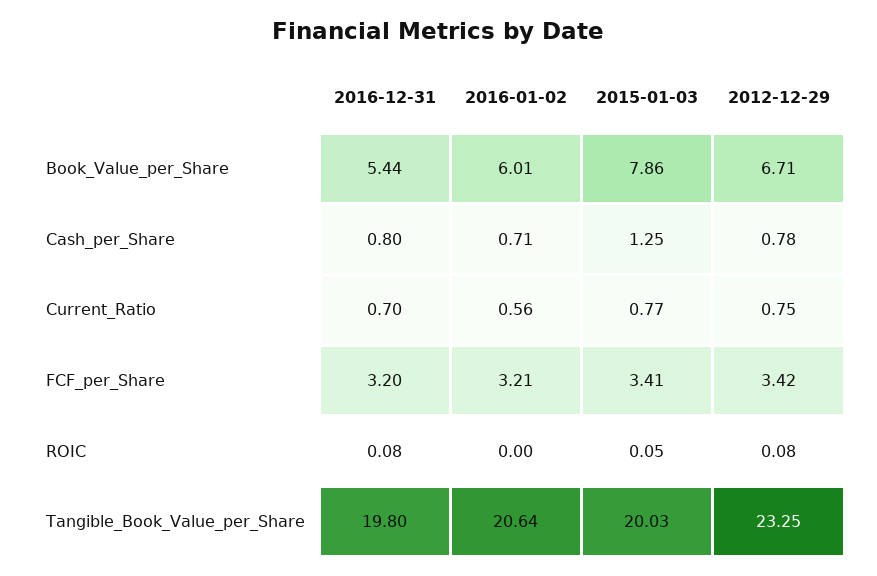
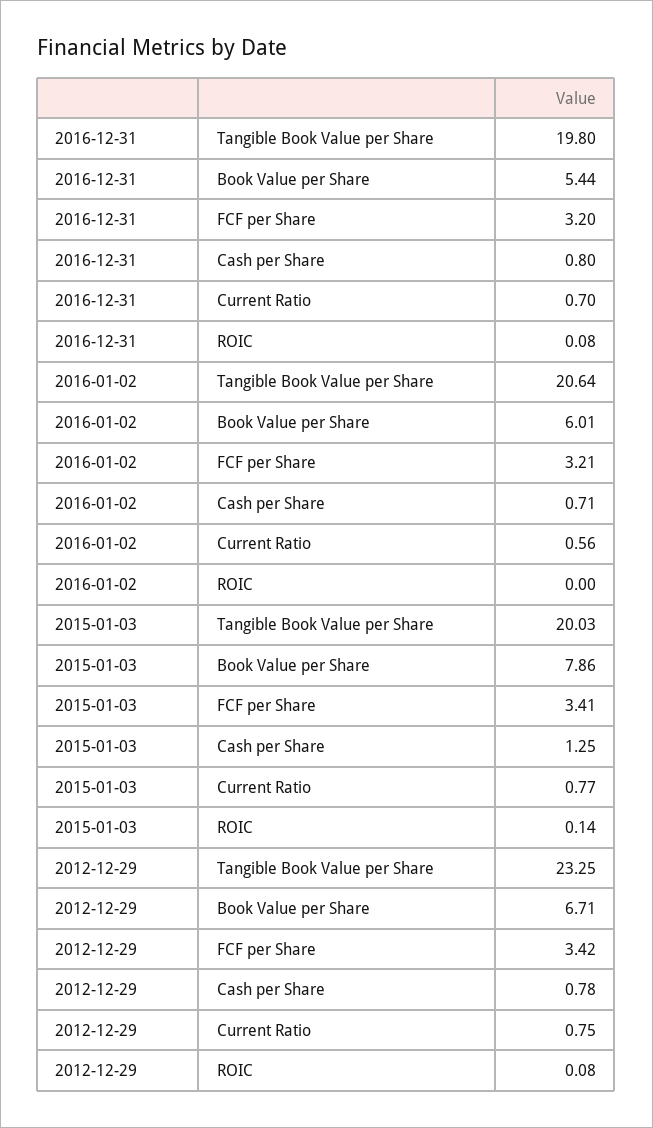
  {
    "2016-12-31": {
      "Book_Value_per_Share": 5.44,
      "Cash_per_Share": 0.8,
      "Current_Ratio": 0.7,
      "FCF_per_Share": 3.2,
      "ROIC": 0.08,
      "Tangible_Book_Value_per_Share": 19.8
    },
    "2016-01-02": {
      "Book_Value_per_Share": 6.01,
      "Cash_per_Share": 0.71,
      "Current_Ratio": 0.56,
      "FCF_per_Share": 3.21,
      "ROIC": 0,
      "Tangible_Book_Value_per_Share": 20.64
    },
    "2015-01-03": {
      "Book_Value_per_Share": 7.86,
      "Cash_per_Share": 1.25,
      "Current_Ratio": 0.77,
      "FCF_per_Share": 3.41,
-     "ROIC": 0.05,
+     "ROIC": 0.14,
      "Tangible_Book_Value_per_Share": 20.03
    },
    "2012-12-29": {
      "Book_Value_per_Share": 6.71,
      "Cash_per_Share": 0.78,
      "Current_Ratio": 0.75,
      "FCF_per_Share": 3.42,
      "ROIC": 0.08,
      "Tangible_Book_Value_per_Share": 23.25
    }
  }

